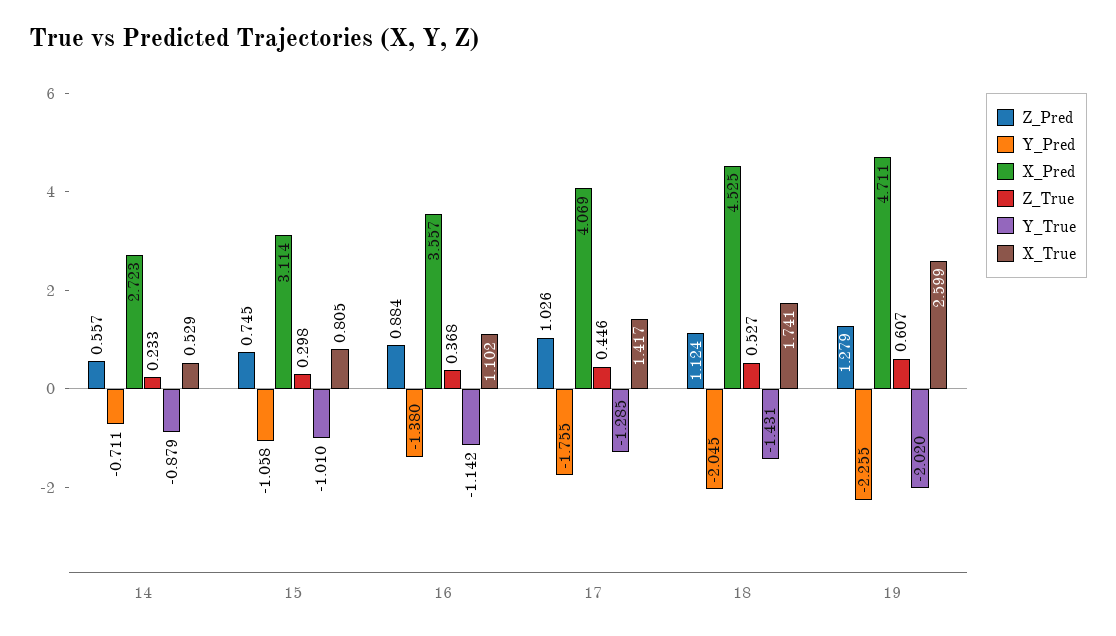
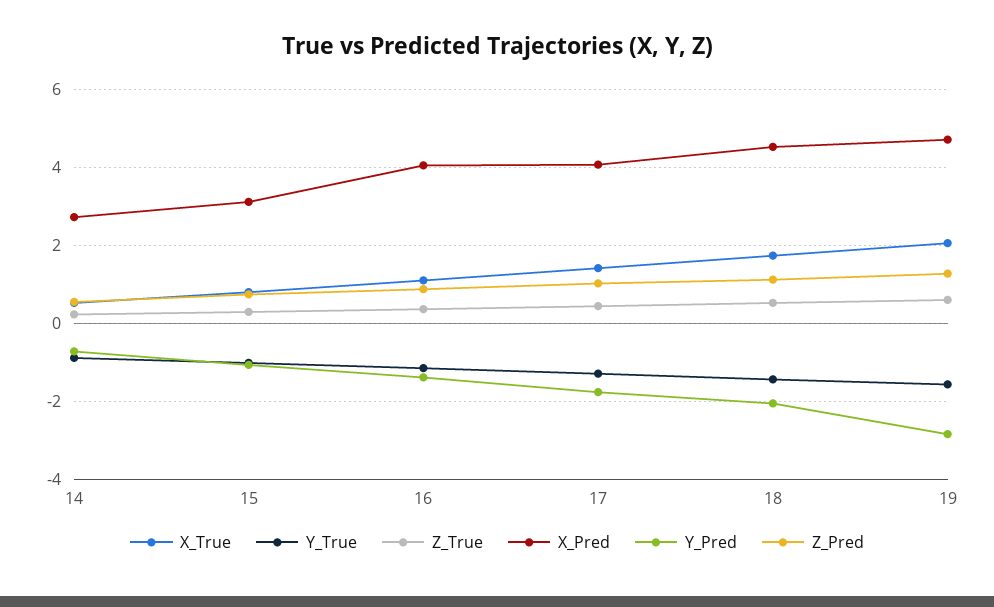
  {
    "Z_Pred": {
      "14": 0.557,
      "15": 0.745,
      "16": 0.884,
      "17": 1.026,
      "18": 1.124,
      "19": 1.279
    },
    "Y_Pred": {
      "14": -0.711,
      "15": -1.058,
      "16": -1.38,
      "17": -1.755,
      "18": -2.045,
-     "19": -2.255
+     "19": -2.8
    },
    "X_Pred": {
      "14": 2.723,
      "15": 3.114,
-     "16": 3.557,
+     "16": 4,
      "17": 4.069,
      "18": 4.525,
      "19": 4.711
    },
    "Z_True": {
      "14": 0.233,
      "15": 0.298,
      "16": 0.368,
      "17": 0.446,
      "18": 0.527,
      "19": 0.607
    },
    "Y_True": {
      "14": -0.879,
      "15": -1.01,
      "16": -1.142,
      "17": -1.285,
      "18": -1.431,
-     "19": -2.02
+     "19": -1.6
    },
    "X_True": {
      "14": 0.529,
      "15": 0.805,
      "16": 1.102,
      "17": 1.417,
      "18": 1.741,
-     "19": 2.599
+     "19": 2
    }
  }

